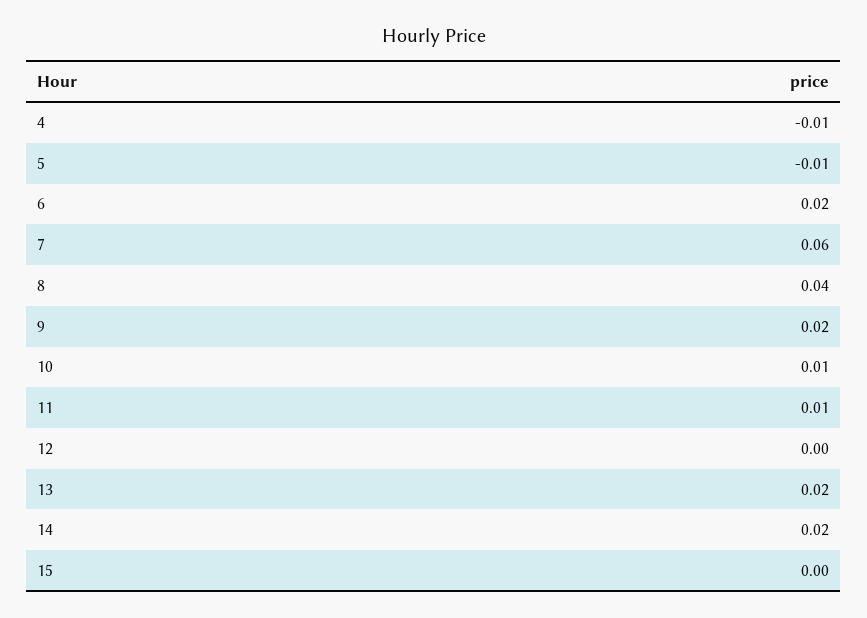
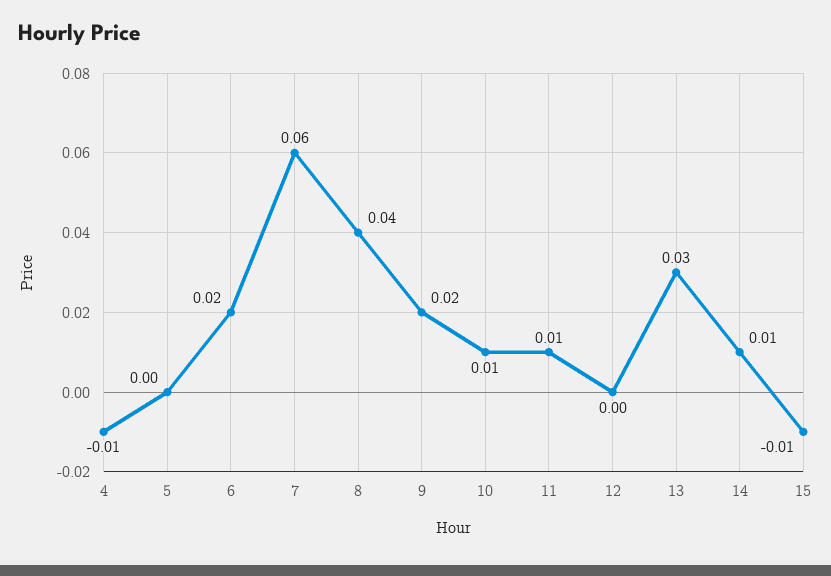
  {
    "4": -0.01,
-   "5": -0.01,
+   "5": 0,
    "6": 0.02,
    "7": 0.06,
    "8": 0.04,
    "9": 0.02,
    "10": 0.01,
    "11": 0.01,
    "12": 0,
-   "13": 0.02,
+   "13": 0.03,
-   "14": 0.02,
+   "14": 0.01,
-   "15": 0
+   "15": -0.01
  }

